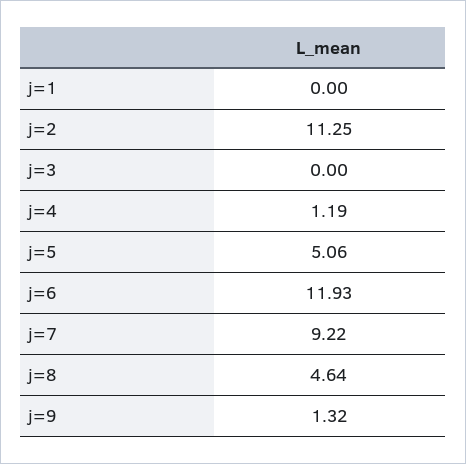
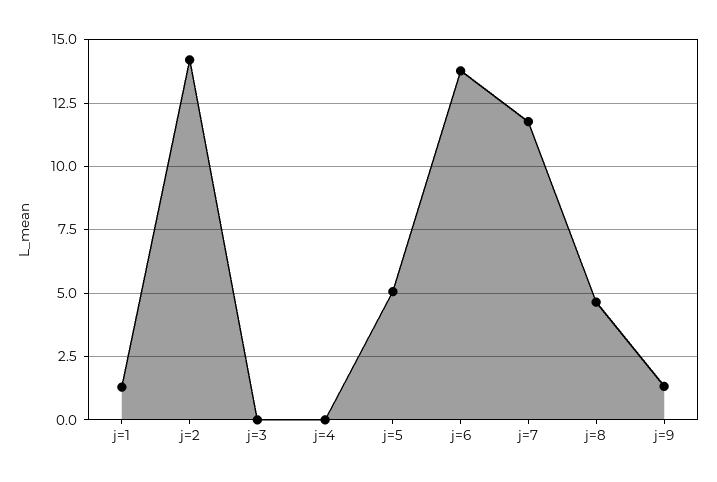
  {
-   "j=1": 0,
+   "j=1": 1.25,
-   "j=2": 11.25,
+   "j=2": 14.25,
    "j=3": 0,
-   "j=4": 1.19,
+   "j=4": 0,
    "j=5": 5.06,
-   "j=6": 11.93,
+   "j=6": 13.75,
-   "j=7": 9.22,
+   "j=7": 11.75,
    "j=8": 4.64,
    "j=9": 1.32
  }

